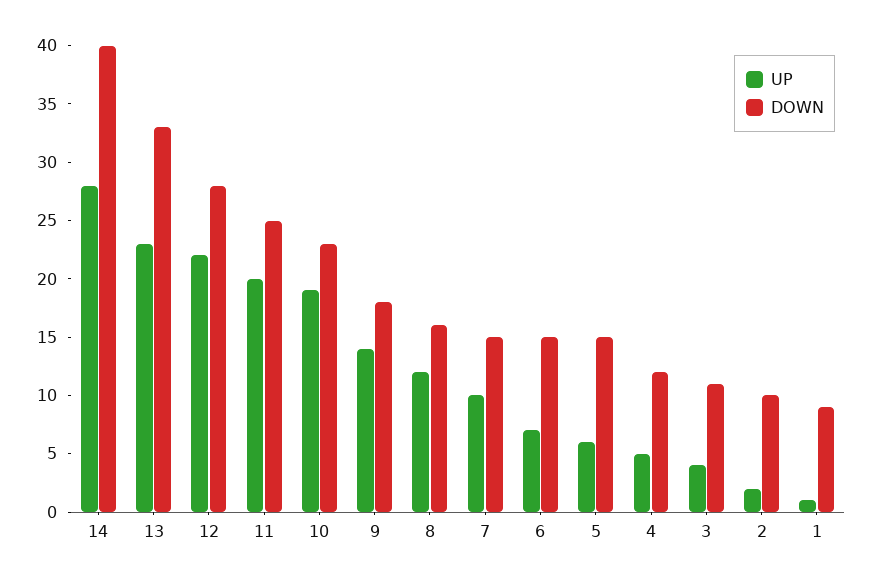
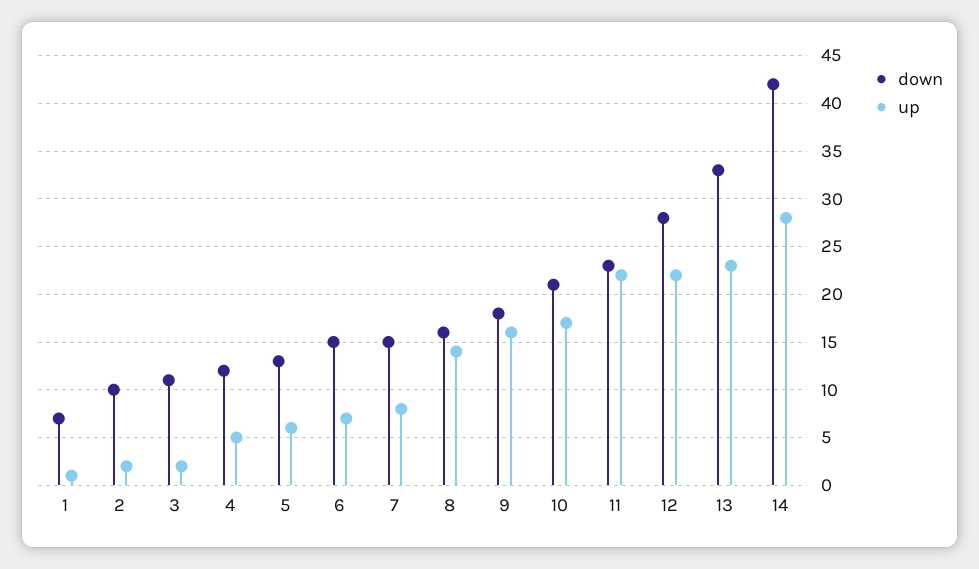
  {
    "UP": {
      "14": 28,
      "13": 23,
      "12": 22,
-     "11": 20,
+     "11": 22,
-     "10": 19,
+     "10": 17,
-     "9": 14,
+     "9": 16,
-     "8": 12,
+     "8": 14,
-     "7": 10,
+     "7": 8,
      "6": 7,
      "5": 6,
      "4": 5,
-     "3": 4,
+     "3": 2,
      "2": 2,
      "1": 1
    },
    "DOWN": {
-     "14": 40,
+     "14": 42,
      "13": 33,
      "12": 28,
-     "11": 25,
+     "11": 23,
-     "10": 23,
+     "10": 21,
      "9": 18,
      "8": 16,
      "7": 15,
      "6": 15,
-     "5": 15,
+     "5": 13,
      "4": 12,
      "3": 11,
      "2": 10,
-     "1": 9
+     "1": 7
    }
  }

